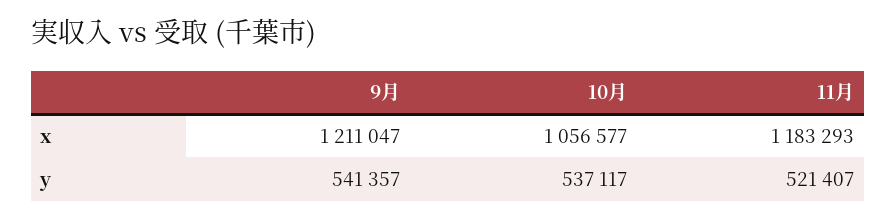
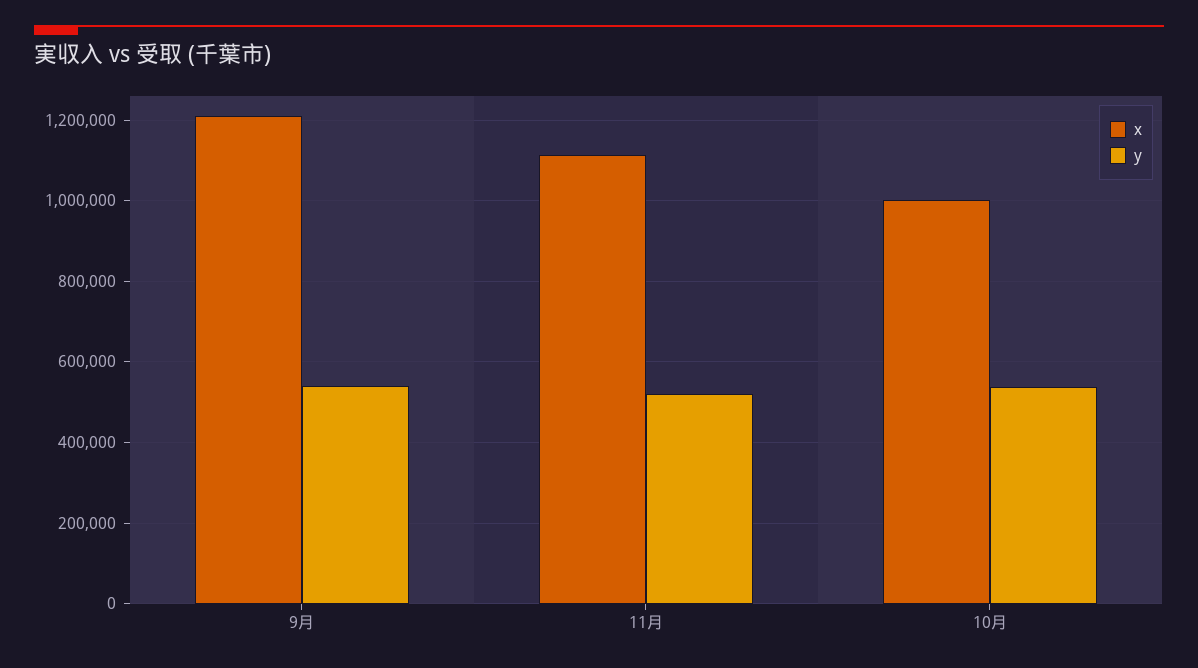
  {
    "x": {
      "9月": 1211047,
-     "10月": 1056577,
+     "10月": 1000000,
-     "11月": 1183293
+     "11月": 1120000
    },
    "y": {
      "9月": 541357,
      "10月": 537117,
      "11月": 521407
    }
  }

